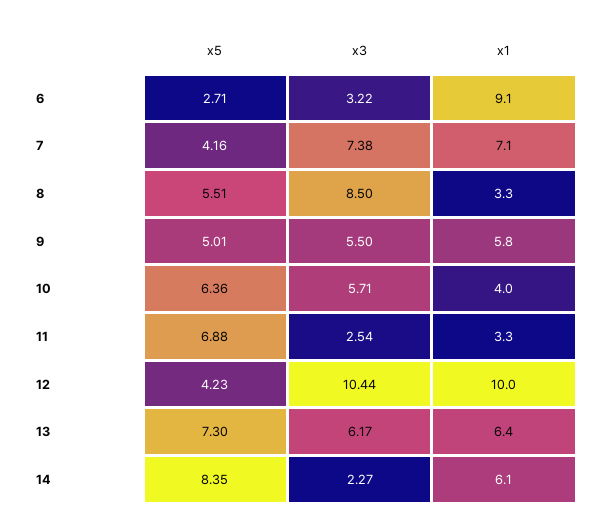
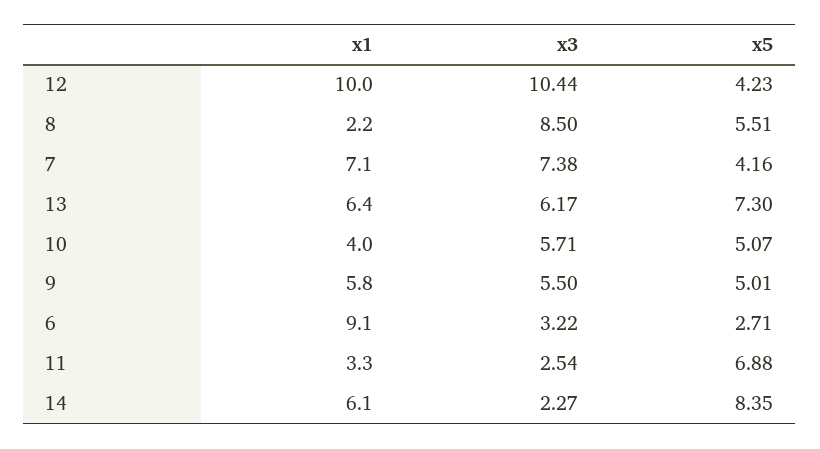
  {
    "x5": {
      "6": 2.71,
      "7": 4.16,
      "8": 5.51,
      "9": 5.01,
-     "10": 6.36,
+     "10": 5.07,
      "11": 6.88,
      "12": 4.23,
      "13": 7.3,
      "14": 8.35
    },
    "x3": {
      "6": 3.22,
      "7": 7.38,
      "8": 8.5,
      "9": 5.5,
      "10": 5.71,
      "11": 2.54,
      "12": 10.44,
      "13": 6.17,
      "14": 2.27
    },
    "x1": {
      "6": 9.1,
      "7": 7.1,
-     "8": 3.3,
+     "8": 2.2,
      "9": 5.8,
      "10": 4,
      "11": 3.3,
      "12": 10,
      "13": 6.4,
      "14": 6.1
    }
  }

